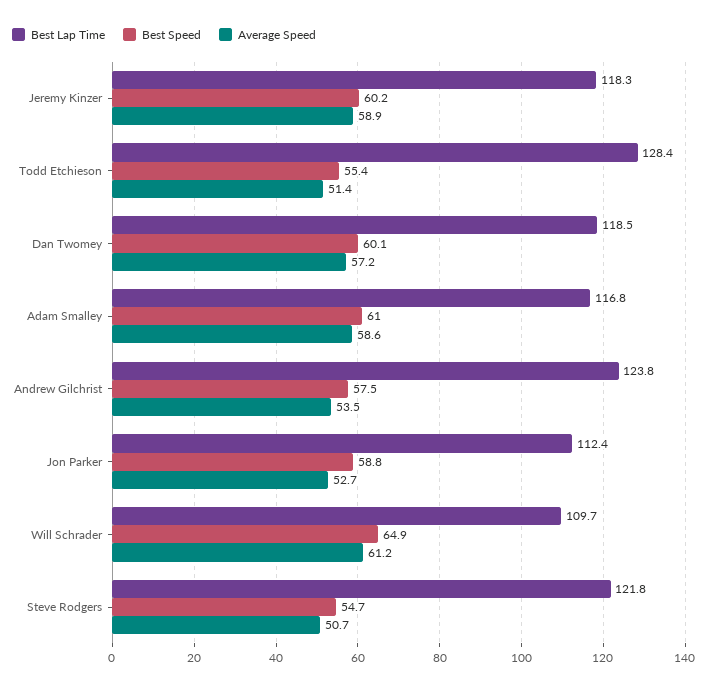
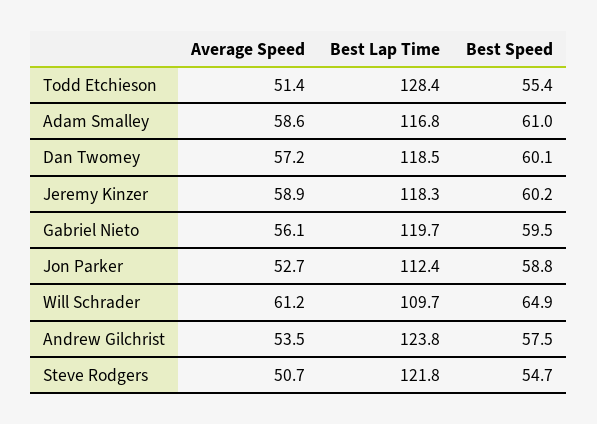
  {
    "Best Lap Time": {
      "Jeremy Kinzer": 118.3,
      "Todd Etchieson": 128.4,
      "Dan Twomey": 118.5,
      "Adam Smalley": 116.8,
      "Andrew Gilchrist": 123.8,
      "Jon Parker": 112.4,
      "Will Schrader": 109.7,
-     "Steve Rodgers": 121.8
+     "Steve Rodgers": 121.8,
+     "Gabriel Nieto": 119.7
    },
    "Best Speed": {
      "Jeremy Kinzer": 60.2,
      "Todd Etchieson": 55.4,
      "Dan Twomey": 60.1,
      "Adam Smalley": 61,
      "Andrew Gilchrist": 57.5,
      "Jon Parker": 58.8,
      "Will Schrader": 64.9,
-     "Steve Rodgers": 54.7
+     "Steve Rodgers": 54.7,
+     "Gabriel Nieto": 59.5
    },
    "Average Speed": {
      "Jeremy Kinzer": 58.9,
      "Todd Etchieson": 51.4,
      "Dan Twomey": 57.2,
      "Adam Smalley": 58.6,
      "Andrew Gilchrist": 53.5,
      "Jon Parker": 52.7,
      "Will Schrader": 61.2,
-     "Steve Rodgers": 50.7
+     "Steve Rodgers": 50.7,
+     "Gabriel Nieto": 56.1
    }
  }

